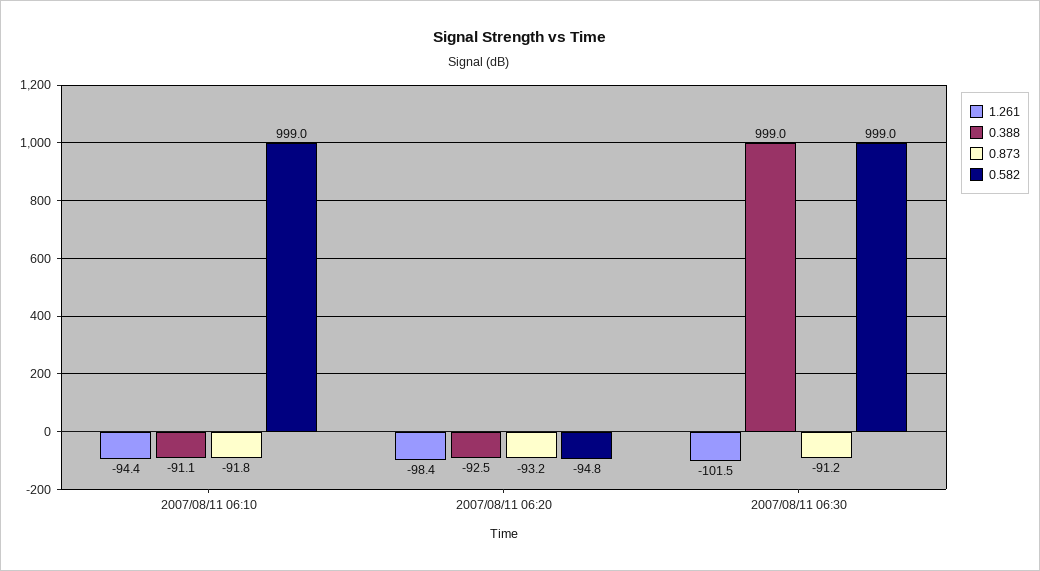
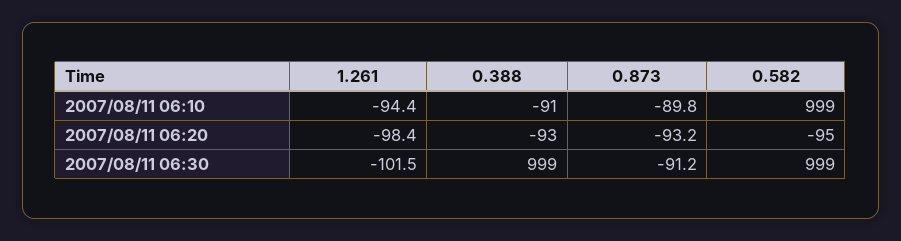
  {
    "1.261": {
      "2007/08/11 06:10": -94.4,
      "2007/08/11 06:20": -98.4,
      "2007/08/11 06:30": -101.5
    },
    "0.388": {
      "2007/08/11 06:10": -91.1,
      "2007/08/11 06:20": -92.5,
      "2007/08/11 06:30": 999
    },
    "0.873": {
-     "2007/08/11 06:10": -91.8,
+     "2007/08/11 06:10": -89.8,
      "2007/08/11 06:20": -93.2,
      "2007/08/11 06:30": -91.2
    },
    "0.582": {
      "2007/08/11 06:10": 999,
      "2007/08/11 06:20": -94.8,
      "2007/08/11 06:30": 999
    }
  }

